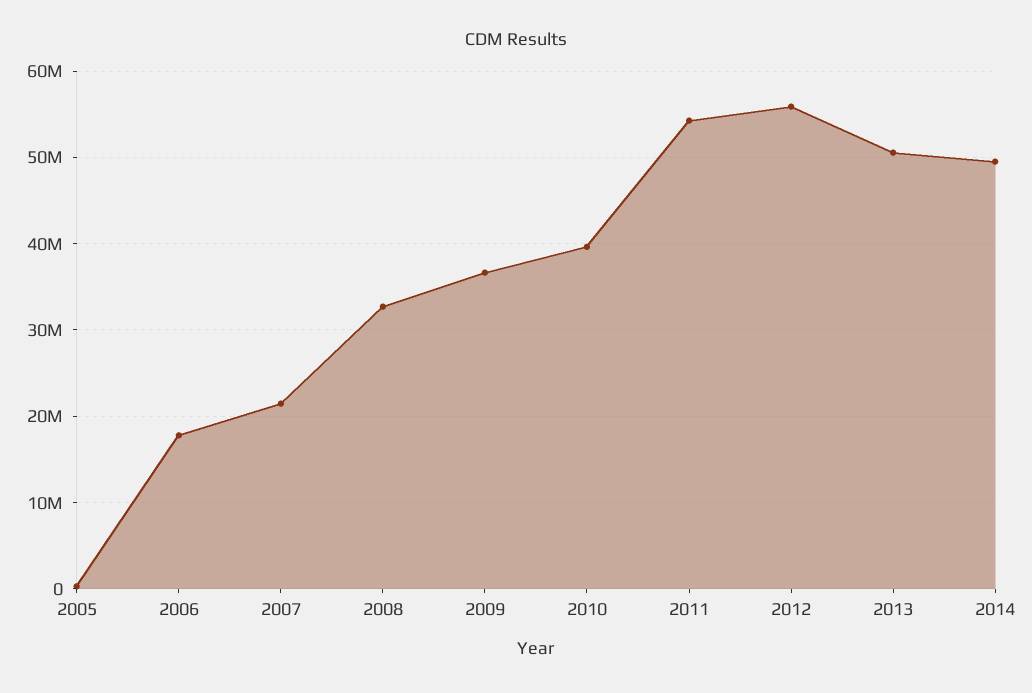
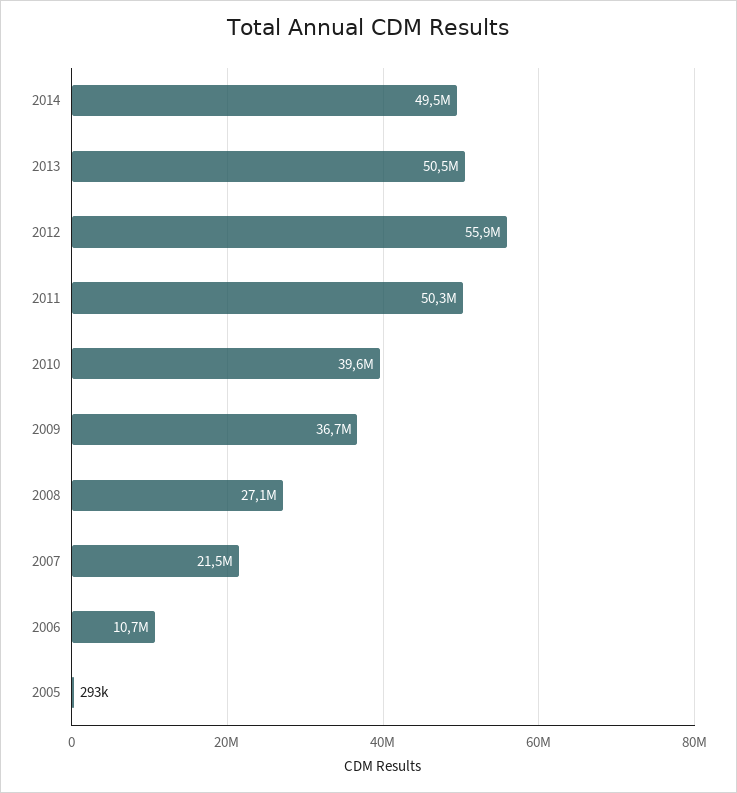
  {
    "2005": 293000,
-   "2006": 18000000,
+   "2006": 10700000,
    "2007": 21500000,
-   "2008": 33000000,
+   "2008": 27100000,
    "2009": 36700000,
    "2010": 39600000,
-   "2011": 54000000,
+   "2011": 50300000,
    "2012": 55900000,
    "2013": 50500000,
    "2014": 49500000
  }

